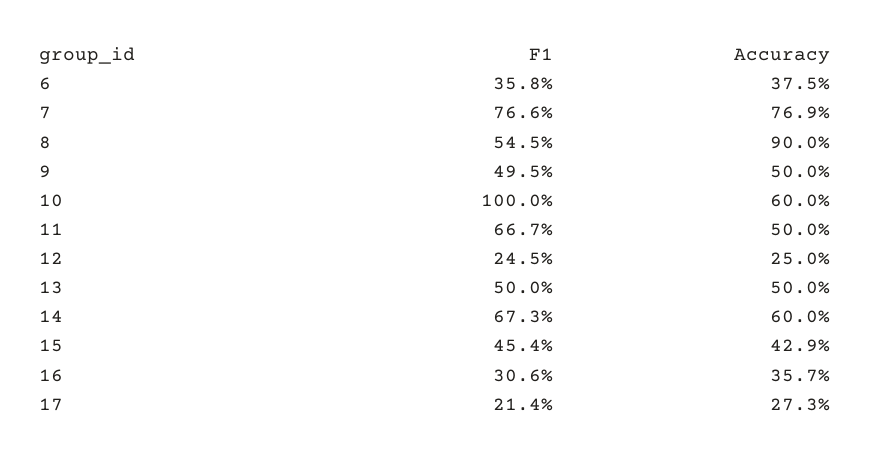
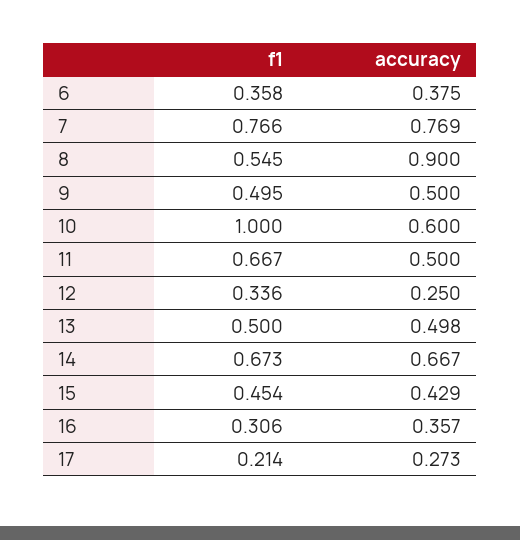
  {
    "F1": {
      "6": 0.358,
      "7": 0.766,
      "8": 0.545,
      "9": 0.495,
      "10": 1,
      "11": 0.667,
-     "12": 0.245,
+     "12": 0.336,
      "13": 0.5,
      "14": 0.673,
      "15": 0.454,
      "16": 0.306,
      "17": 0.214
    },
    "Accuracy": {
      "6": 0.375,
      "7": 0.769,
      "8": 0.9,
      "9": 0.5,
      "10": 0.6,
      "11": 0.5,
      "12": 0.25,
-     "13": 0.5,
+     "13": 0.498,
-     "14": 0.6,
+     "14": 0.667,
      "15": 0.429,
      "16": 0.357,
      "17": 0.273
    }
  }

